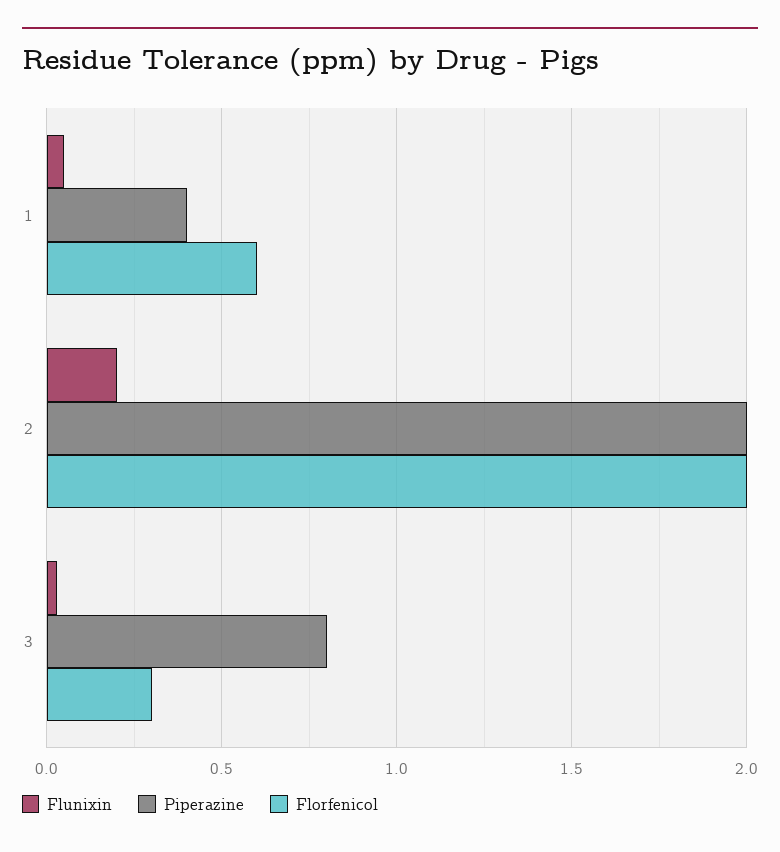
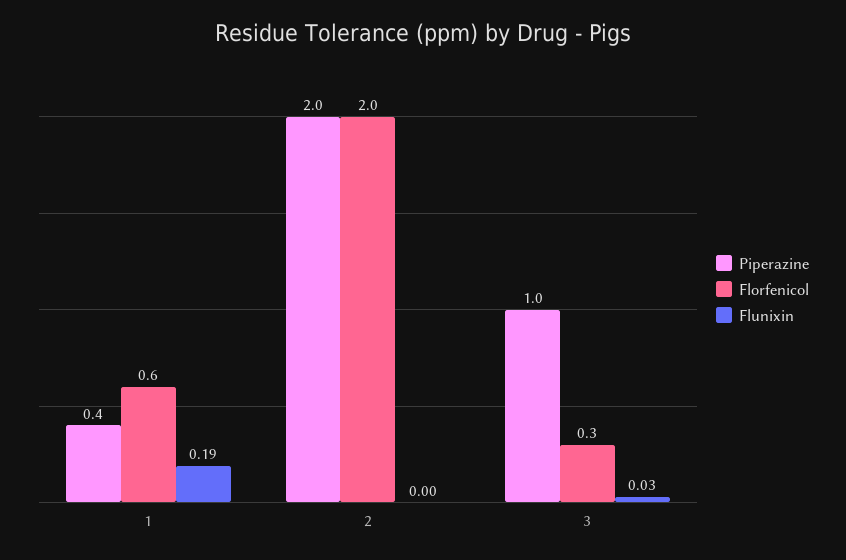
  {
    "Flunixin": {
-     "1": 0.05,
+     "1": 0.19,
-     "2": 0.2,
+     "2": 0,
      "3": 0.03
    },
    "Piperazine": {
      "1": 0.4,
      "2": 2,
-     "3": 0.8
+     "3": 1
    },
    "Florfenicol": {
      "1": 0.6,
      "2": 2,
      "3": 0.3
    }
  }

